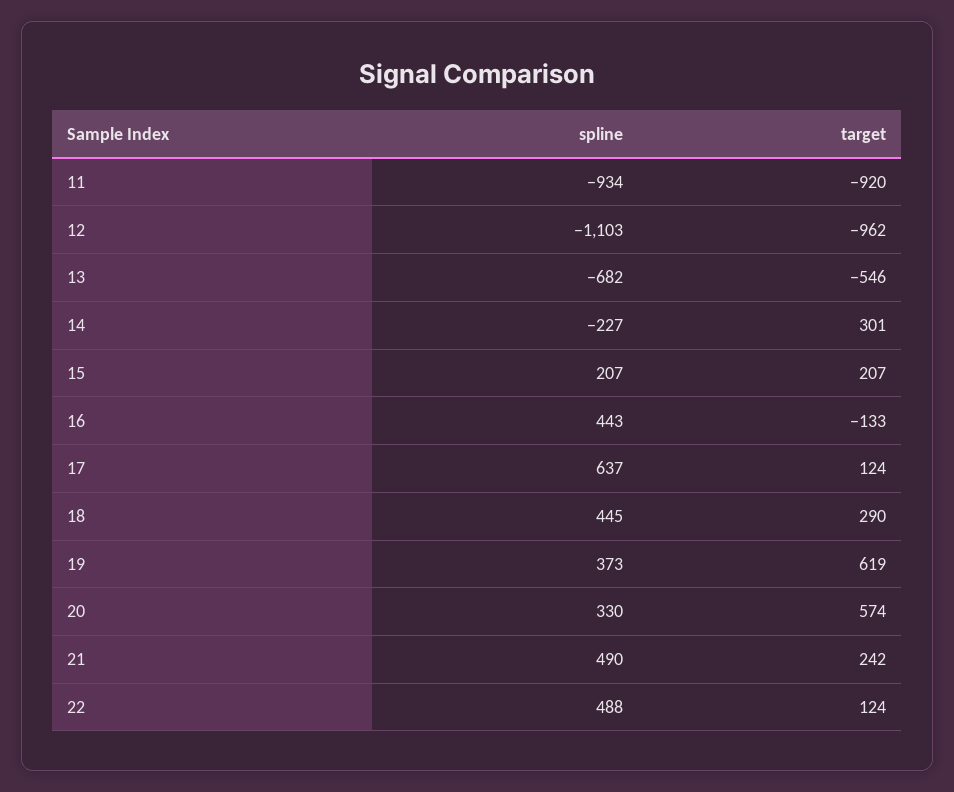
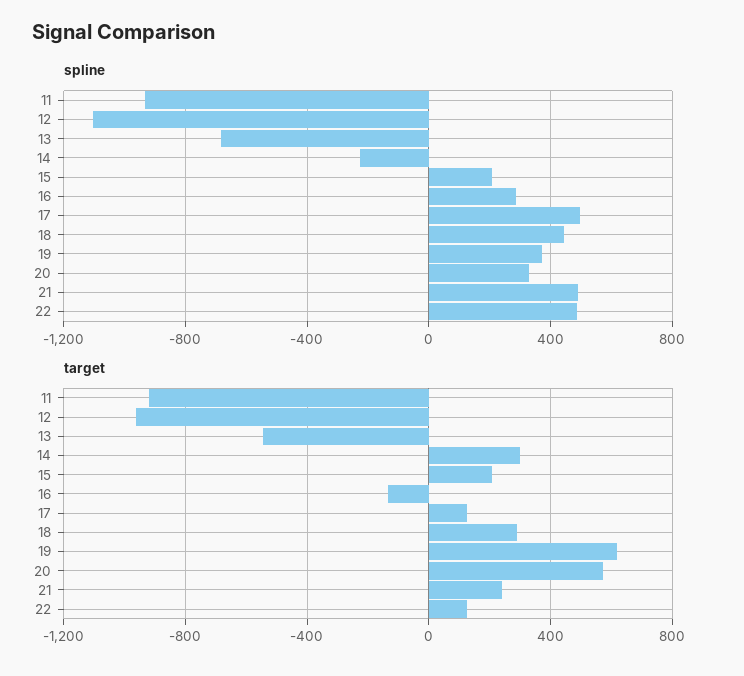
  {
    "spline": {
      "11": -934,
      "12": -1103,
      "13": -682,
      "14": -227,
      "15": 207,
-     "16": 443,
+     "16": 300,
-     "17": 637,
+     "17": 500,
      "18": 445,
      "19": 373,
      "20": 330,
      "21": 490,
      "22": 488
    },
    "target": {
      "11": -920,
      "12": -962,
      "13": -546,
      "14": 301,
      "15": 207,
      "16": -133,
      "17": 124,
      "18": 290,
      "19": 619,
      "20": 574,
      "21": 242,
      "22": 124
    }
  }

